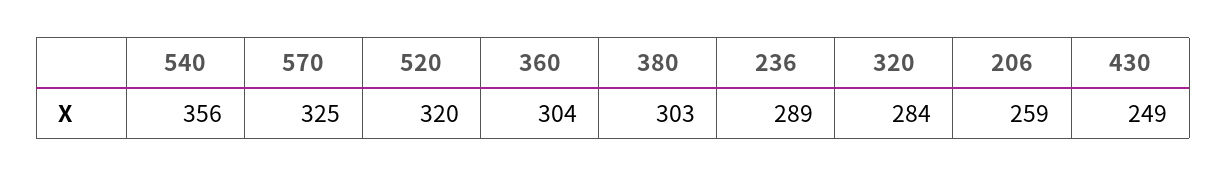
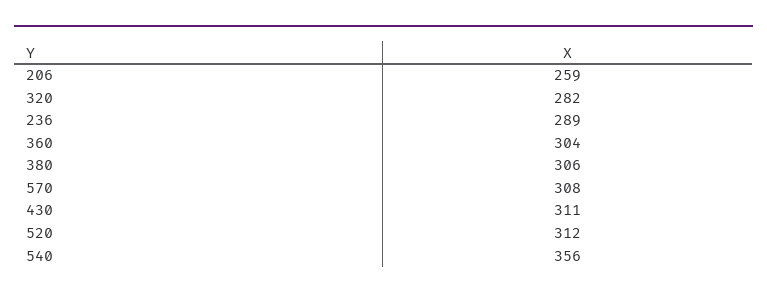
  {
    "540": 356,
-   "570": 325,
+   "570": 308,
-   "520": 320,
+   "520": 312,
    "360": 304,
-   "380": 303,
+   "380": 306,
    "236": 289,
-   "320": 284,
+   "320": 282,
    "206": 259,
-   "430": 249
+   "430": 311
  }

